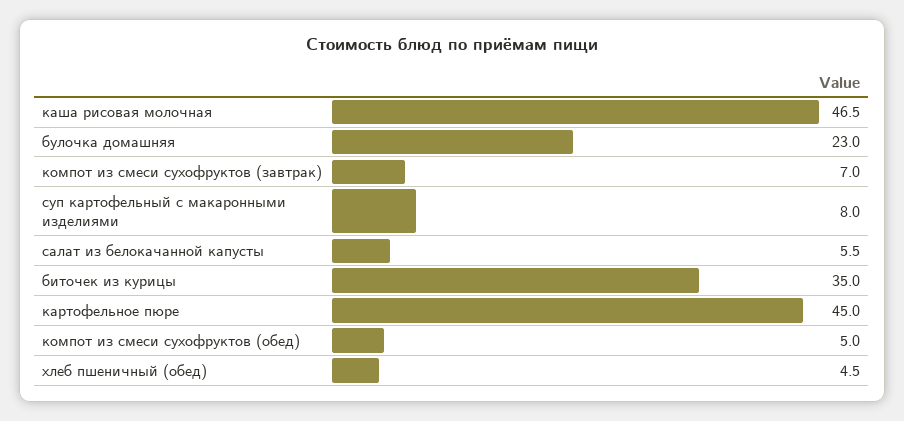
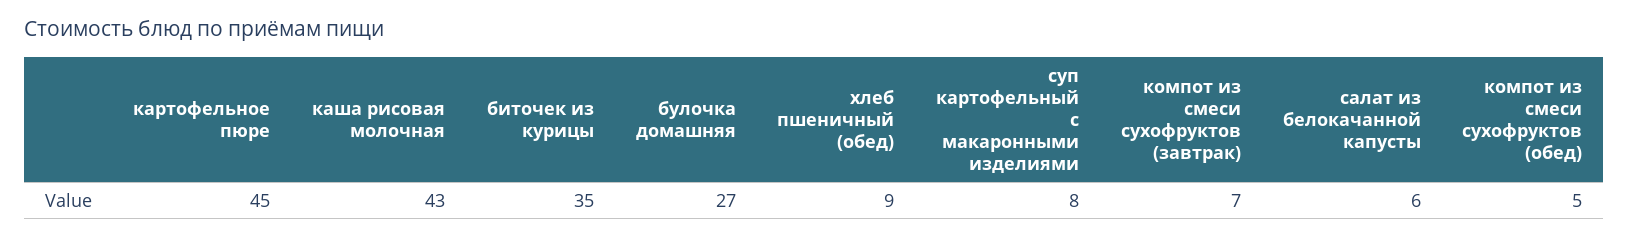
  {
-   "каша рисовая молочная": 46.5,
+   "каша рисовая молочная": 43,
-   "булочка домашняя": 23,
+   "булочка домашняя": 27,
    "компот из смеси сухофруктов (завтрак)": 7,
    "суп картофельный с макаронными изделиями": 8,
    "салат из белокачанной капусты": 5.5,
    "биточек из курицы": 35,
    "картофельное пюре": 45,
    "компот из смеси сухофруктов (обед)": 5,
-   "хлеб пшеничный (обед)": 4.5
+   "хлеб пшеничный (обед)": 9
  }

